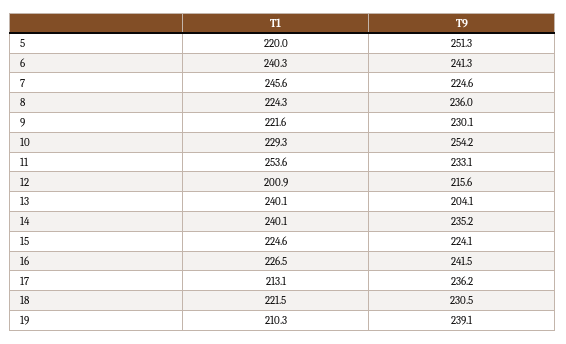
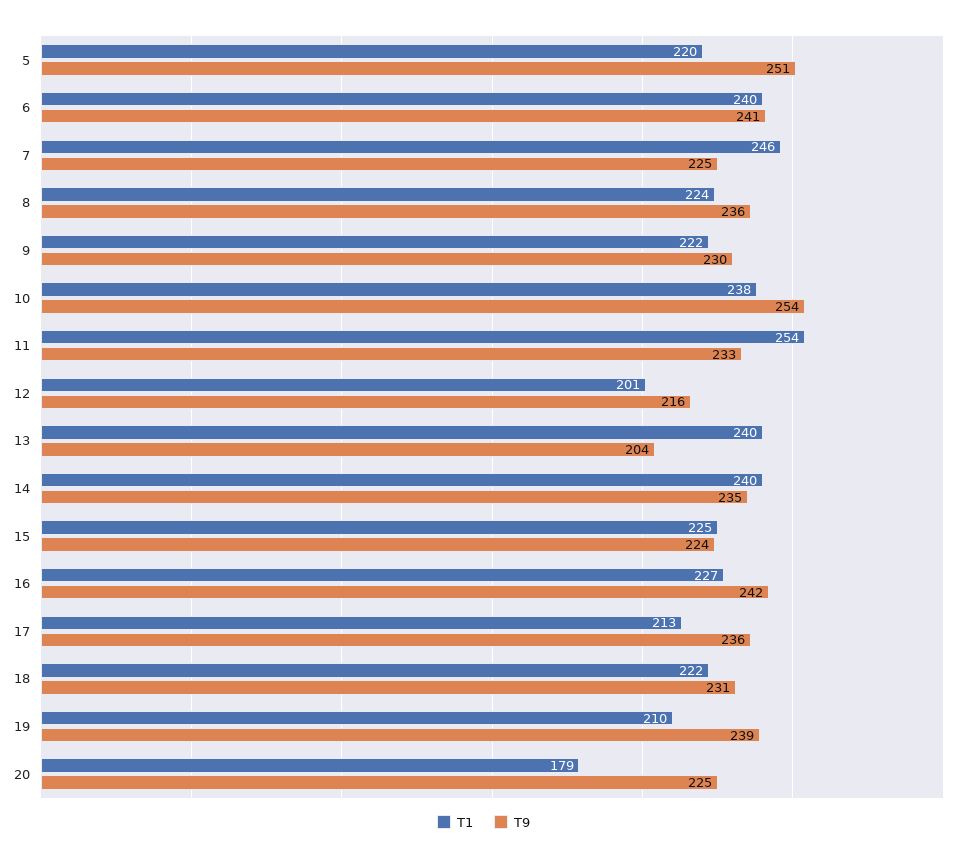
  {
    "T1": {
      "5": 220,
      "6": 240.3,
      "7": 245.6,
      "8": 224.3,
      "9": 221.6,
-     "10": 229.3,
+     "10": 238,
      "11": 253.6,
      "12": 200.9,
      "13": 240.1,
      "14": 240.1,
      "15": 224.6,
      "16": 226.5,
      "17": 213.1,
      "18": 221.5,
-     "19": 210.3
+     "19": 210.3,
+     "20": 179
    },
    "T9": {
      "5": 251.3,
      "6": 241.3,
      "7": 224.6,
      "8": 236,
      "9": 230.1,
      "10": 254.2,
      "11": 233.1,
      "12": 215.6,
      "13": 204.1,
      "14": 235.2,
      "15": 224.1,
      "16": 241.5,
      "17": 236.2,
      "18": 230.5,
-     "19": 239.1
+     "19": 239.1,
+     "20": 225
    }
  }

